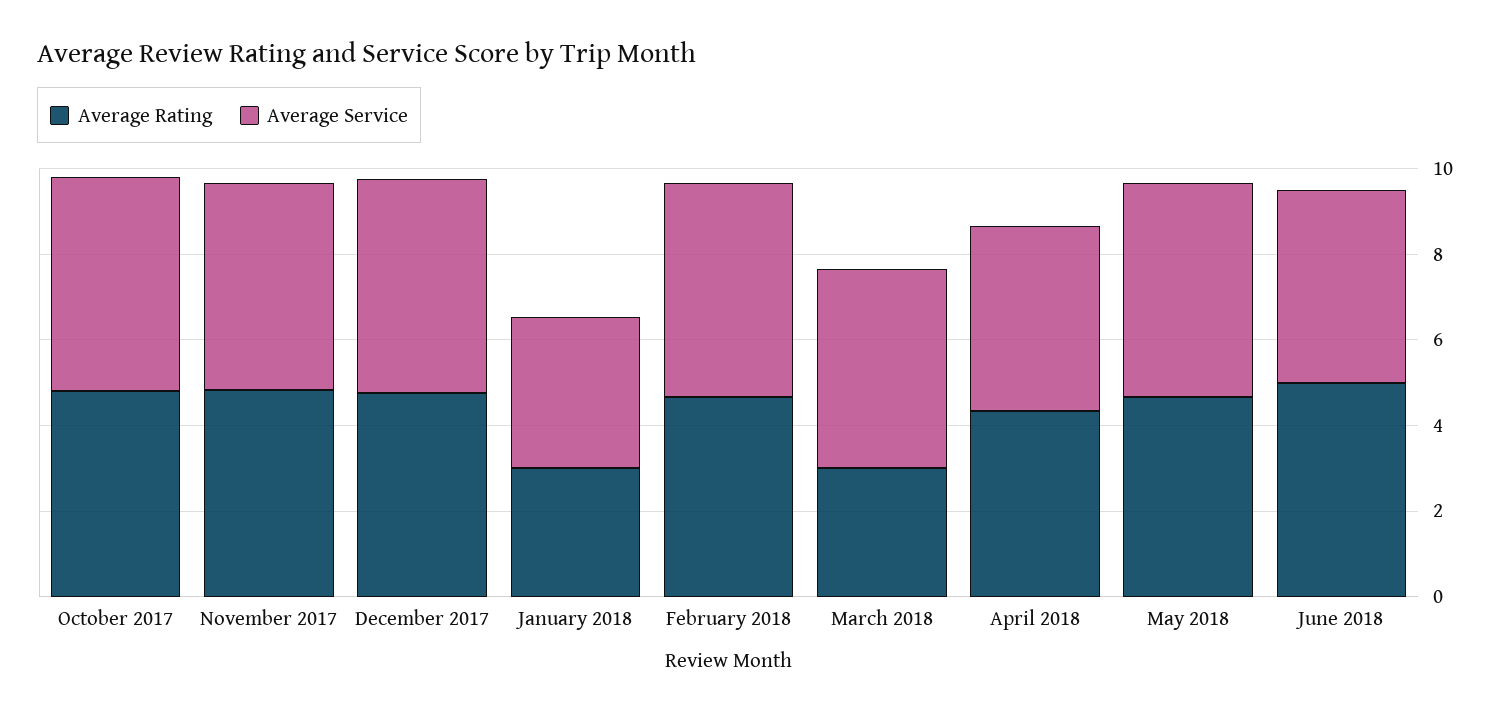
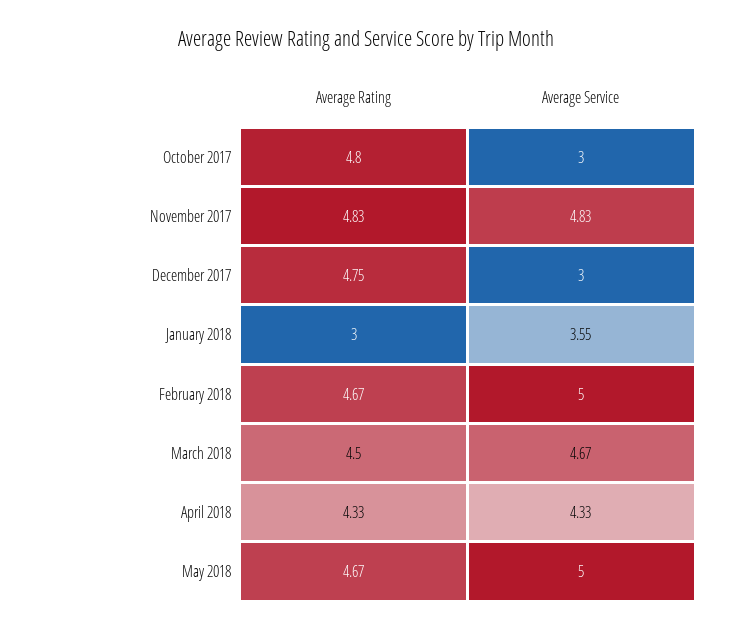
  {
    "Average Rating": {
      "October 2017": 4.8,
      "November 2017": 4.83,
      "December 2017": 4.75,
      "January 2018": 3,
      "February 2018": 4.67,
-     "March 2018": 3,
+     "March 2018": 4.5,
      "April 2018": 4.33,
-     "May 2018": 4.67,
+     "May 2018": 4.67
-     "June 2018": 5
    },
    "Average Service": {
-     "October 2017": 5,
+     "October 2017": 3,
      "November 2017": 4.83,
-     "December 2017": 5,
+     "December 2017": 3,
      "January 2018": 3.55,
      "February 2018": 5,
      "March 2018": 4.67,
      "April 2018": 4.33,
-     "May 2018": 5,
+     "May 2018": 5
-     "June 2018": 4.5
    }
  }

